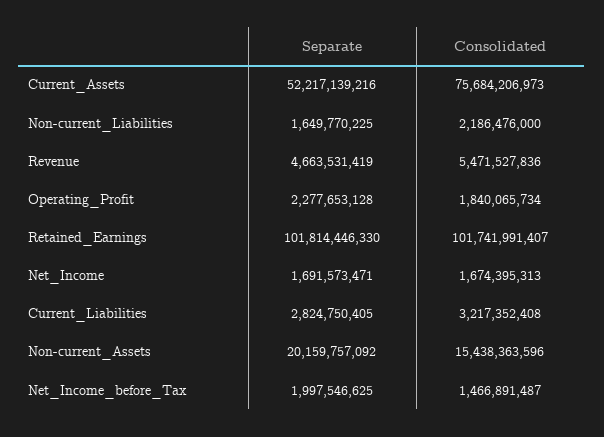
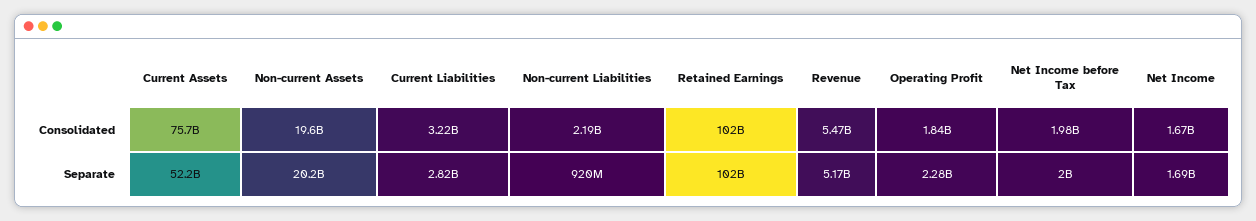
  {
    "Separate": {
      "Current_Assets": 52217139216,
-     "Non-current_Liabilities": 1649770225,
+     "Non-current_Liabilities": 920000000,
-     "Revenue": 4663531419,
+     "Revenue": 5170000000,
      "Operating_Profit": 2277653128,
      "Retained_Earnings": 101814446330,
      "Net_Income": 1691573471,
      "Current_Liabilities": 2824750405,
      "Non-current_Assets": 20159757092,
      "Net_Income_before_Tax": 1997546625
    },
    "Consolidated": {
      "Current_Assets": 75684206973,
      "Non-current_Liabilities": 2186476000,
      "Revenue": 5471527836,
      "Operating_Profit": 1840065734,
      "Retained_Earnings": 101741991407,
      "Net_Income": 1674395313,
      "Current_Liabilities": 3217352408,
-     "Non-current_Assets": 15438363596,
+     "Non-current_Assets": 19600000000,
-     "Net_Income_before_Tax": 1466891487
+     "Net_Income_before_Tax": 1980000000
    }
  }

